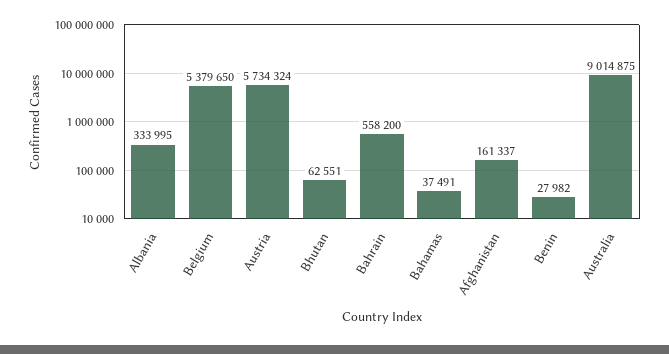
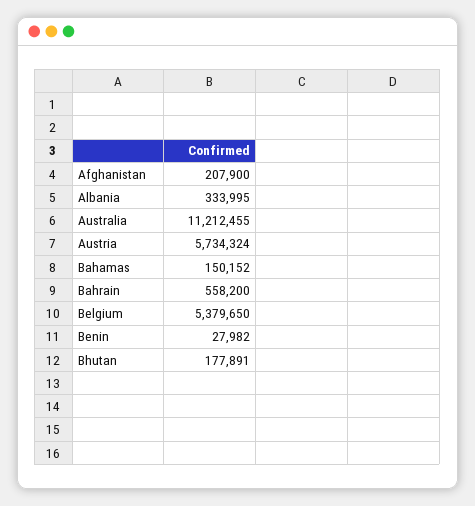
  {
    "Albania": 333995,
    "Belgium": 5379650,
    "Austria": 5734324,
-   "Bhutan": 62551,
+   "Bhutan": 177891,
    "Bahrain": 558200,
-   "Bahamas": 37491,
+   "Bahamas": 150152,
-   "Afghanistan": 161337,
+   "Afghanistan": 207900,
    "Benin": 27982,
-   "Australia": 9014875
+   "Australia": 11212455
  }

